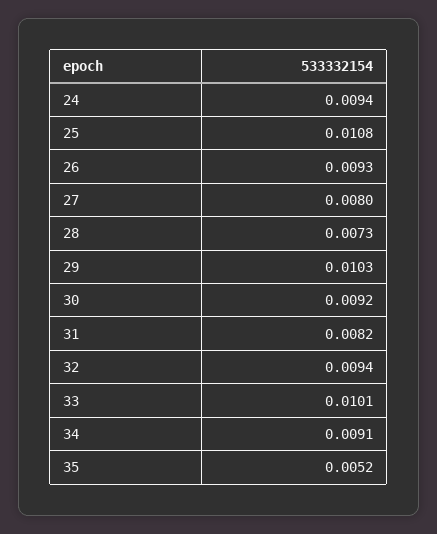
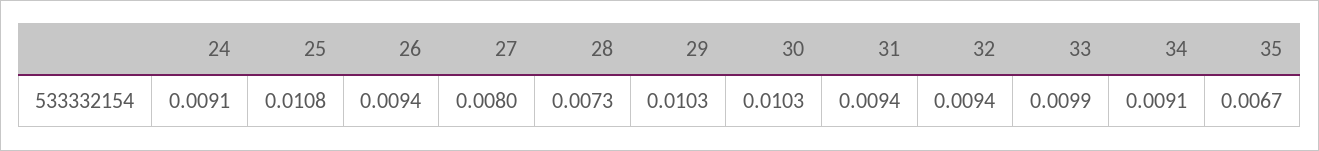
  {
-   "24": 0.0094,
+   "24": 0.0091,
    "25": 0.0108,
-   "26": 0.0093,
+   "26": 0.0094,
    "27": 0.008,
    "28": 0.0073,
    "29": 0.0103,
-   "30": 0.0092,
+   "30": 0.0103,
-   "31": 0.0082,
+   "31": 0.0094,
    "32": 0.0094,
-   "33": 0.0101,
+   "33": 0.0099,
    "34": 0.0091,
-   "35": 0.0052
+   "35": 0.0067
  }

